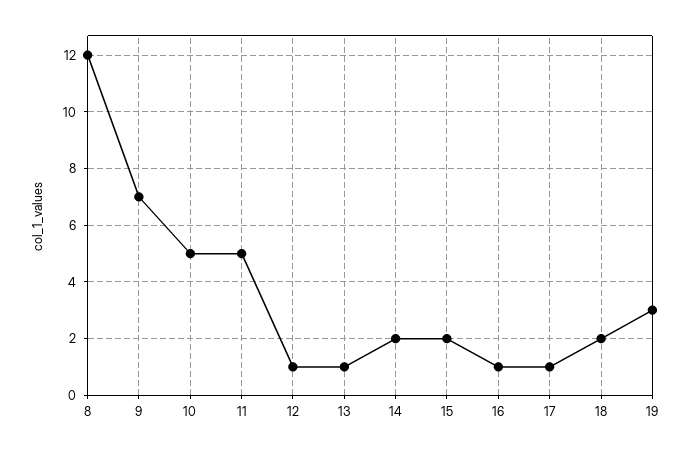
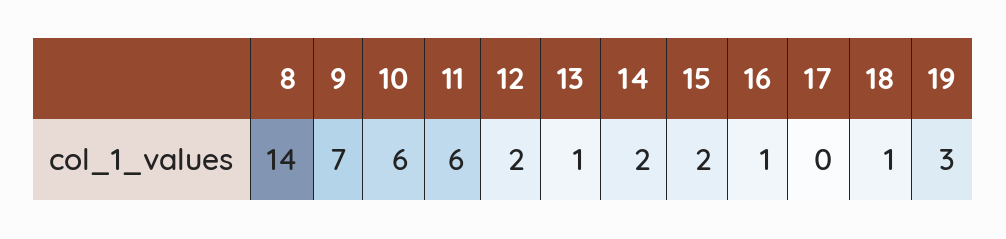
  {
-   "8": 12,
+   "8": 14,
    "9": 7,
-   "10": 5,
+   "10": 6,
-   "11": 5,
+   "11": 6,
-   "12": 1,
+   "12": 2,
    "13": 1,
    "14": 2,
    "15": 2,
    "16": 1,
-   "17": 1,
+   "17": 0,
-   "18": 2,
+   "18": 1,
    "19": 3
  }

